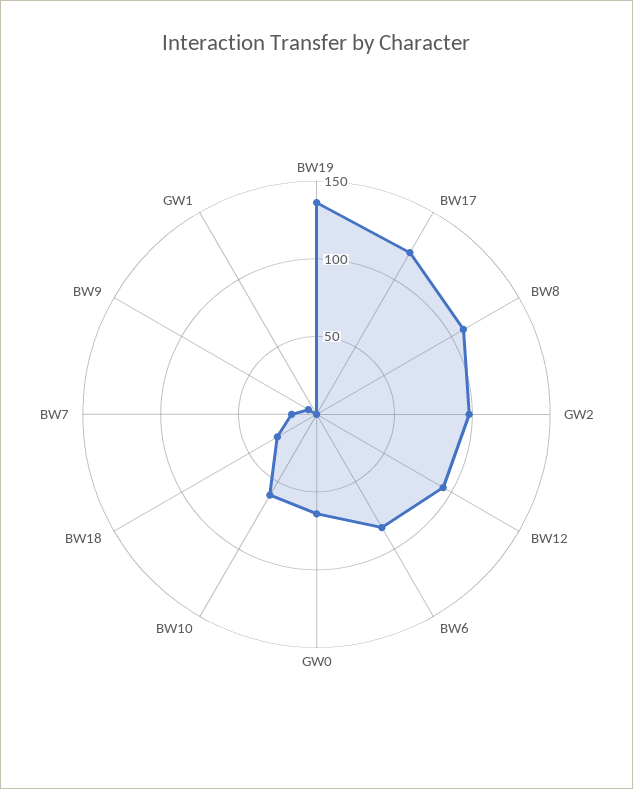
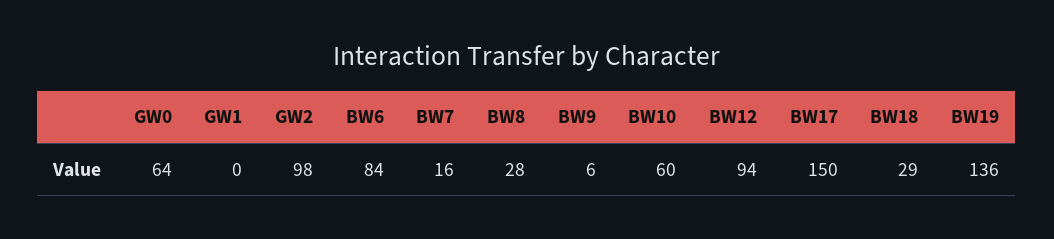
  {
    "BW19": 136,
-   "BW17": 120,
+   "BW17": 150,
-   "BW8": 110,
+   "BW8": 28,
    "GW2": 98,
    "BW12": 94,
    "BW6": 84,
    "GW0": 64,
    "BW10": 60,
    "BW18": 29,
    "BW7": 16,
    "BW9": 6,
    "GW1": 0
  }

